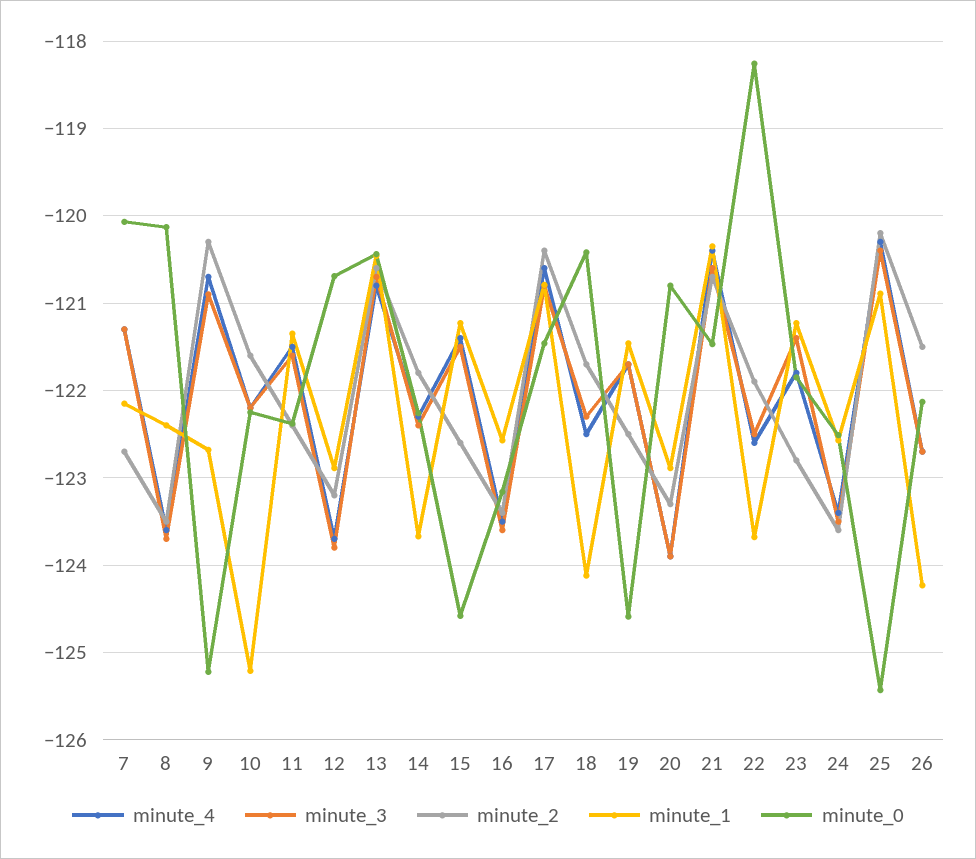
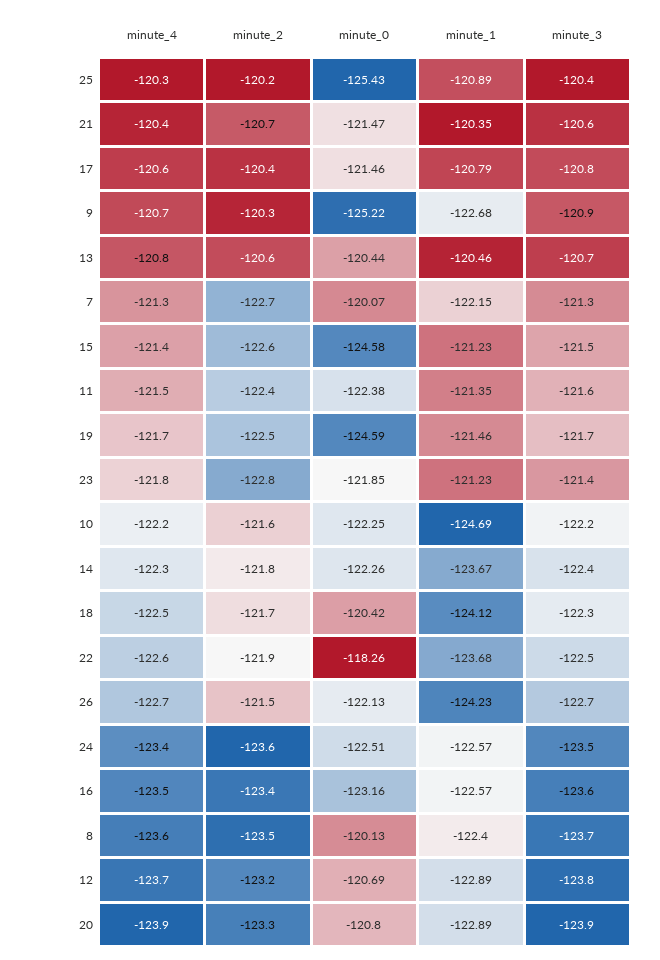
  {
    "minute_4": {
      "7": -121.3,
      "8": -123.6,
      "9": -120.7,
      "10": -122.2,
      "11": -121.5,
      "12": -123.7,
      "13": -120.8,
      "14": -122.3,
      "15": -121.4,
      "16": -123.5,
      "17": -120.6,
      "18": -122.5,
      "19": -121.7,
      "20": -123.9,
      "21": -120.4,
      "22": -122.6,
      "23": -121.8,
      "24": -123.4,
      "25": -120.3,
      "26": -122.7
    },
    "minute_3": {
      "7": -121.3,
      "8": -123.7,
      "9": -120.9,
      "10": -122.2,
      "11": -121.6,
      "12": -123.8,
      "13": -120.7,
      "14": -122.4,
      "15": -121.5,
      "16": -123.6,
      "17": -120.8,
      "18": -122.3,
      "19": -121.7,
      "20": -123.9,
      "21": -120.6,
      "22": -122.5,
      "23": -121.4,
      "24": -123.5,
      "25": -120.4,
      "26": -122.7
    },
    "minute_2": {
      "7": -122.7,
      "8": -123.5,
      "9": -120.3,
      "10": -121.6,
      "11": -122.4,
      "12": -123.2,
      "13": -120.6,
      "14": -121.8,
      "15": -122.6,
      "16": -123.4,
      "17": -120.4,
      "18": -121.7,
      "19": -122.5,
      "20": -123.3,
      "21": -120.7,
      "22": -121.9,
      "23": -122.8,
      "24": -123.6,
      "25": -120.2,
      "26": -121.5
    },
    "minute_1": {
      "7": -122.15,
      "8": -122.4,
      "9": -122.68,
-     "10": -125.2,
+     "10": -124.69,
      "11": -121.35,
      "12": -122.89,
      "13": -120.46,
      "14": -123.67,
      "15": -121.23,
      "16": -122.57,
      "17": -120.79,
      "18": -124.12,
      "19": -121.46,
      "20": -122.89,
      "21": -120.35,
      "22": -123.68,
      "23": -121.23,
      "24": -122.57,
      "25": -120.89,
      "26": -124.23
    },
    "minute_0": {
      "7": -120.07,
      "8": -120.13,
      "9": -125.22,
      "10": -122.25,
      "11": -122.38,
      "12": -120.69,
      "13": -120.44,
      "14": -122.26,
      "15": -124.58,
      "16": -123.16,
      "17": -121.46,
      "18": -120.42,
      "19": -124.59,
      "20": -120.8,
      "21": -121.47,
      "22": -118.26,
      "23": -121.85,
      "24": -122.51,
      "25": -125.43,
      "26": -122.13
    }
  }

